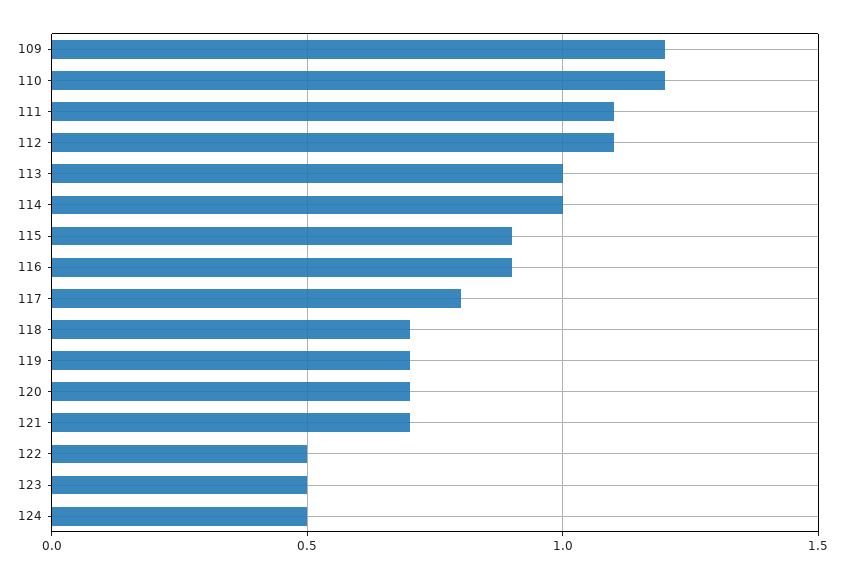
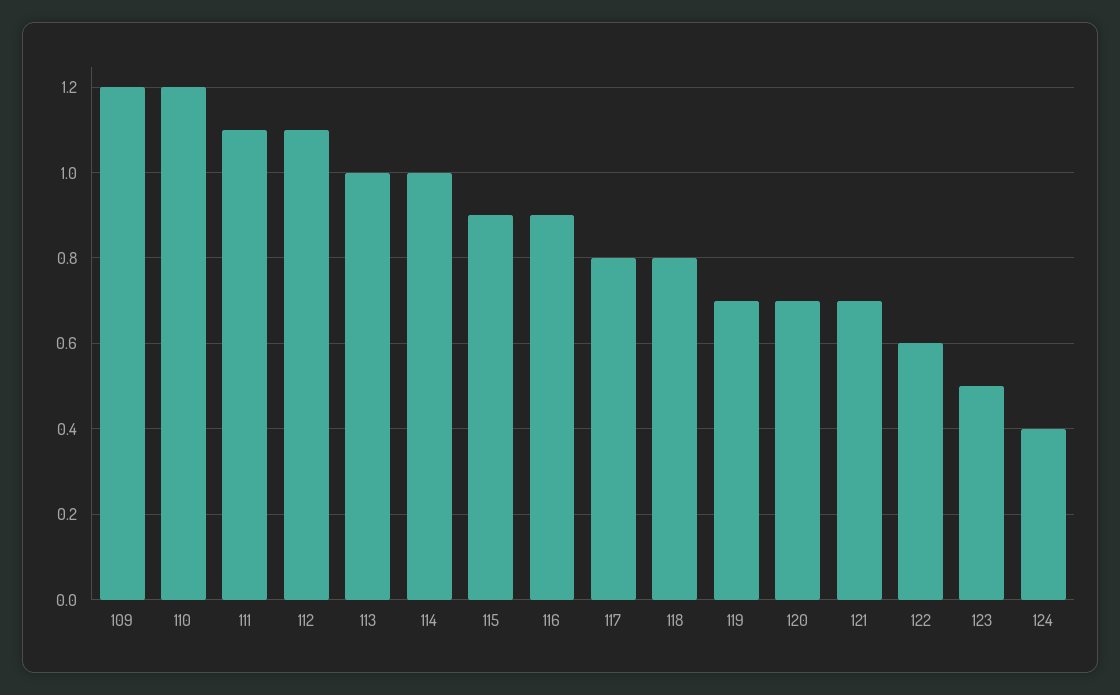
  {
    "109": 1.2,
    "110": 1.2,
    "111": 1.1,
    "112": 1.1,
    "113": 1,
    "114": 1,
    "115": 0.9,
    "116": 0.9,
    "117": 0.8,
-   "118": 0.7,
+   "118": 0.8,
    "119": 0.7,
    "120": 0.7,
    "121": 0.7,
-   "122": 0.5,
+   "122": 0.6,
    "123": 0.5,
-   "124": 0.5
+   "124": 0.4
  }

